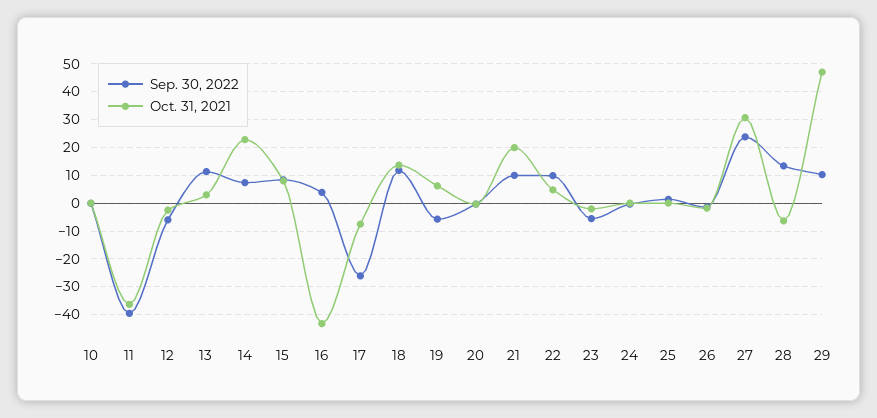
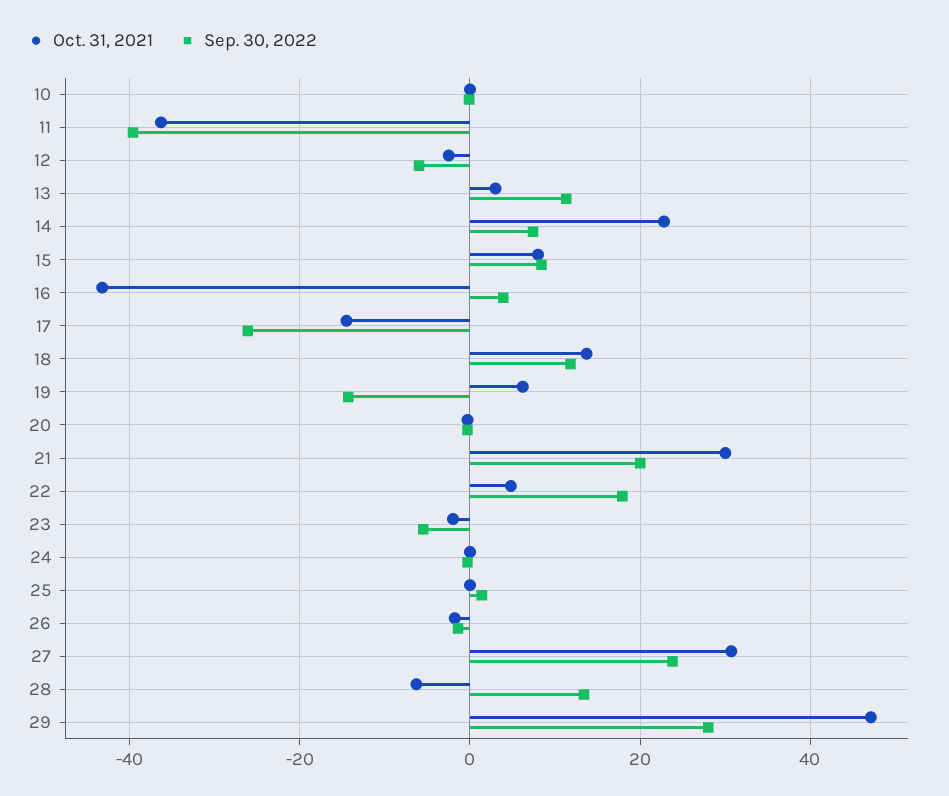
  {
    "Sep. 30, 2022": {
      "10": 0,
      "11": -40,
      "12": -6,
      "13": 12,
      "14": 8,
      "15": 8,
      "16": 4,
      "17": -26,
      "18": 12,
-     "19": -5,
+     "19": -14,
      "20": 0,
-     "21": 10,
+     "21": 20,
-     "22": 10,
+     "22": 18,
      "23": -6,
      "24": 0,
      "25": 2,
      "26": -2,
      "27": 24,
      "28": 14,
-     "29": 10
+     "29": 28
    },
    "Oct. 31, 2021": {
      "10": 0,
      "11": -36,
      "12": -2,
      "13": 4,
      "14": 22,
      "15": 8,
      "16": -44,
-     "17": -7.5,
+     "17": -14,
      "18": 14,
      "19": 6,
      "20": 0,
-     "21": 20,
+     "21": 30,
      "22": 4,
      "23": -2,
      "24": 0,
      "25": 0,
      "26": -2,
      "27": 30,
      "28": -6,
      "29": 48
    }
  }

